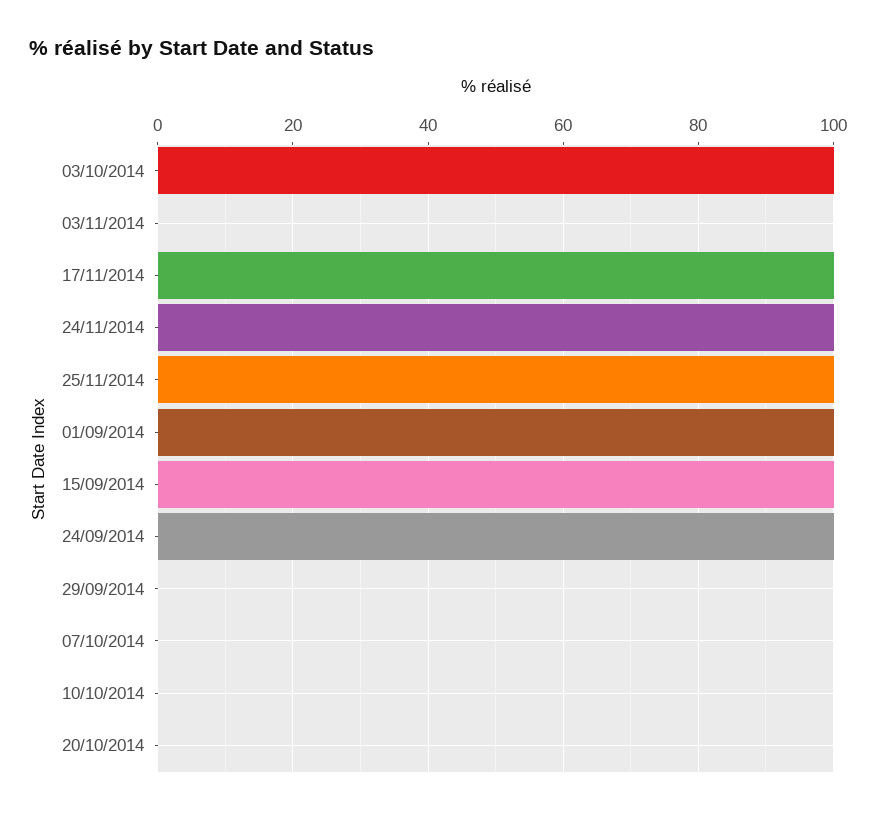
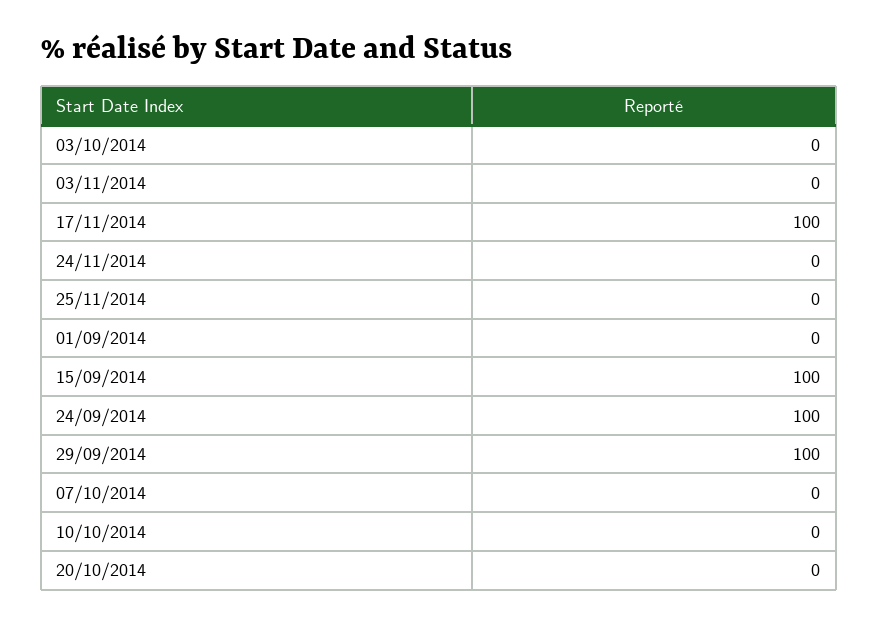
  {
-   "03/10/2014": 100,
+   "03/10/2014": 0,
    "03/11/2014": 0,
    "17/11/2014": 100,
-   "24/11/2014": 100,
+   "24/11/2014": 0,
-   "25/11/2014": 100,
+   "25/11/2014": 0,
-   "01/09/2014": 100,
+   "01/09/2014": 0,
    "15/09/2014": 100,
    "24/09/2014": 100,
-   "29/09/2014": 0,
+   "29/09/2014": 100,
    "07/10/2014": 0,
    "10/10/2014": 0,
    "20/10/2014": 0
  }

